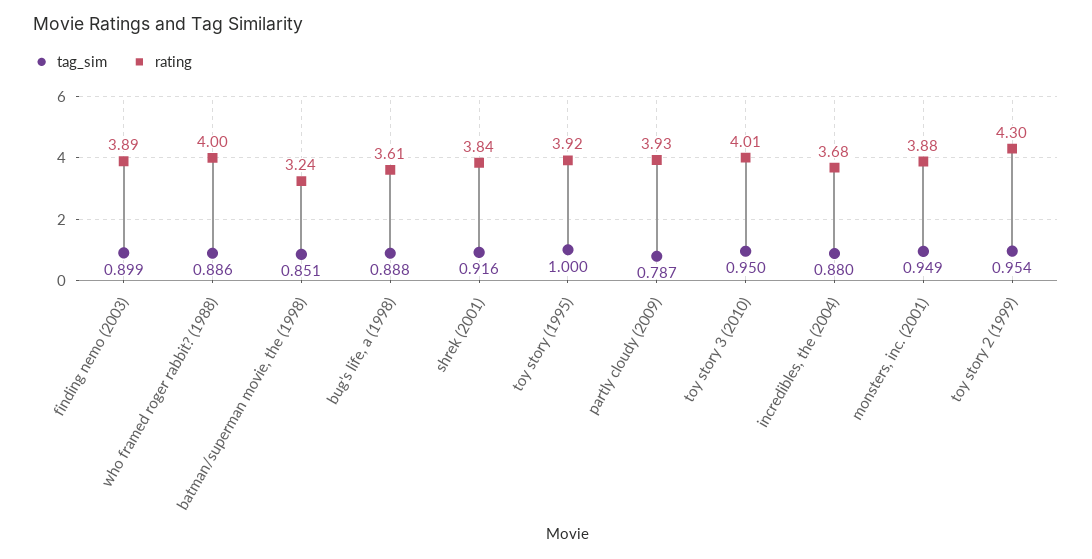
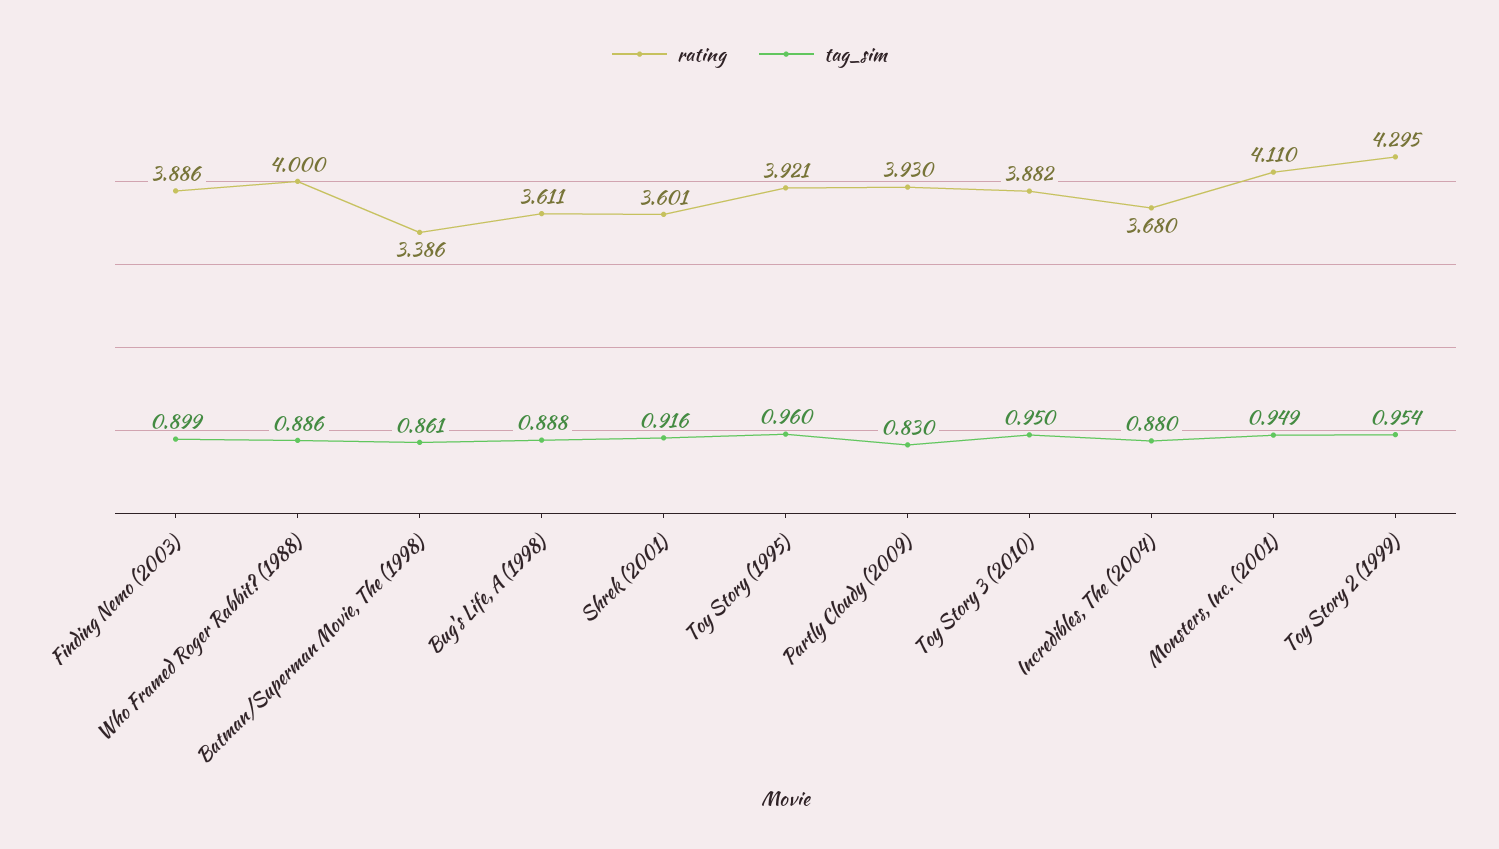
  {
    "tag_sim": {
      "finding nemo (2003)": 0.899,
      "who framed roger rabbit? (1988)": 0.886,
-     "batman/superman movie, the (1998)": 0.851,
+     "batman/superman movie, the (1998)": 0.861,
      "bug's life, a (1998)": 0.888,
      "shrek (2001)": 0.916,
-     "toy story (1995)": 1,
+     "toy story (1995)": 0.96,
-     "partly cloudy (2009)": 0.787,
+     "partly cloudy (2009)": 0.83,
      "toy story 3 (2010)": 0.95,
      "incredibles, the (2004)": 0.88,
      "monsters, inc. (2001)": 0.949,
      "toy story 2 (1999)": 0.954
    },
    "rating": {
      "finding nemo (2003)": 3.886,
      "who framed roger rabbit? (1988)": 4,
-     "batman/superman movie, the (1998)": 3.24,
+     "batman/superman movie, the (1998)": 3.386,
      "bug's life, a (1998)": 3.611,
-     "shrek (2001)": 3.84,
+     "shrek (2001)": 3.601,
      "toy story (1995)": 3.921,
      "partly cloudy (2009)": 3.93,
-     "toy story 3 (2010)": 4.01,
+     "toy story 3 (2010)": 3.882,
      "incredibles, the (2004)": 3.68,
-     "monsters, inc. (2001)": 3.88,
+     "monsters, inc. (2001)": 4.11,
      "toy story 2 (1999)": 4.295
    }
  }

